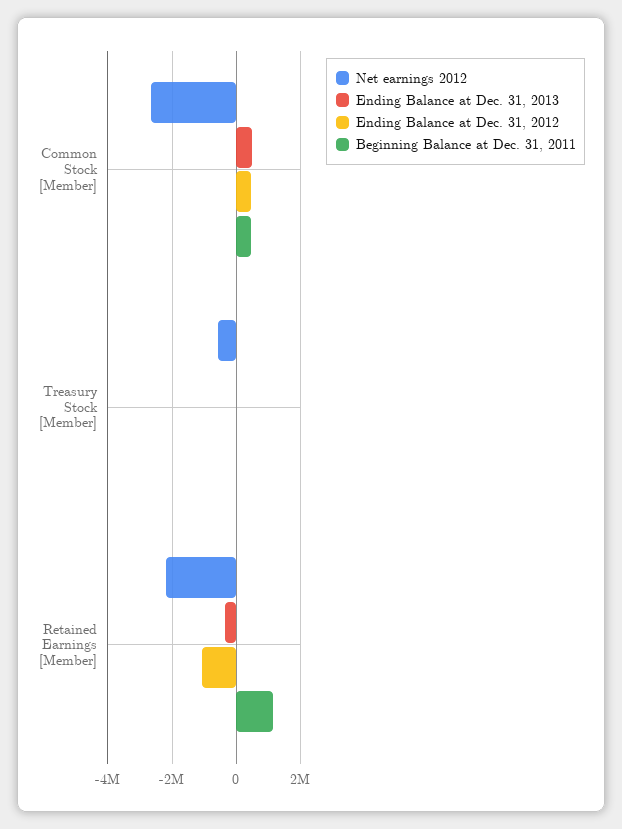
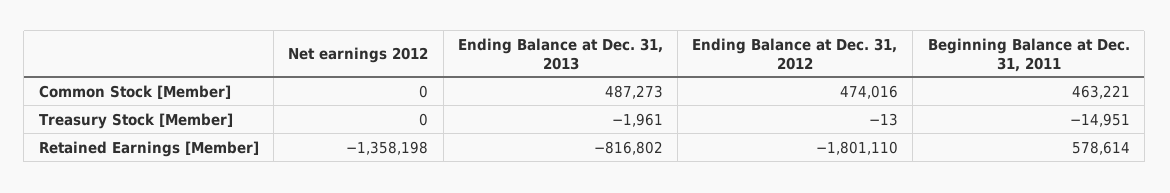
  {
    "Net earnings 2012": {
-     "Common Stock [Member]": -2600000,
+     "Common Stock [Member]": 0,
-     "Treasury Stock [Member]": -600000,
+     "Treasury Stock [Member]": 0,
-     "Retained Earnings [Member]": -2200000
+     "Retained Earnings [Member]": -1358198
    },
    "Ending Balance at Dec. 31, 2013": {
      "Common Stock [Member]": 487273,
      "Treasury Stock [Member]": -1961,
-     "Retained Earnings [Member]": -400000
+     "Retained Earnings [Member]": -816802
    },
    "Ending Balance at Dec. 31, 2012": {
      "Common Stock [Member]": 474016,
      "Treasury Stock [Member]": -13,
-     "Retained Earnings [Member]": -1000000
+     "Retained Earnings [Member]": -1801110
    },
    "Beginning Balance at Dec. 31, 2011": {
      "Common Stock [Member]": 463221,
      "Treasury Stock [Member]": -14951,
-     "Retained Earnings [Member]": 1200000
+     "Retained Earnings [Member]": 578614
    }
  }

